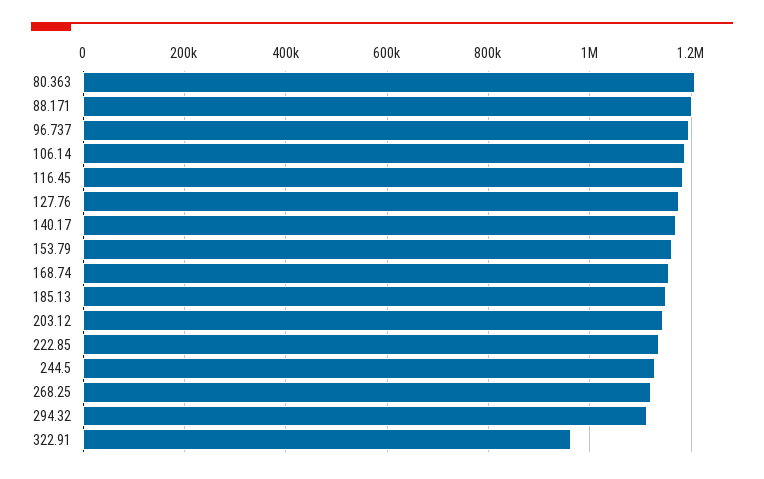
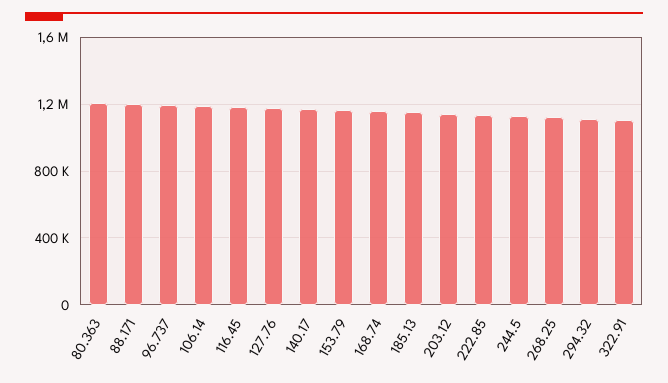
  {
    "80.363": 1200000,
    "88.171": 1200000,
    "96.737": 1200000,
    "106.14": 1180000,
    "116.45": 1180000,
    "127.76": 1180000,
    "140.17": 1160000,
    "153.79": 1160000,
    "168.74": 1160000,
    "185.13": 1160000,
    "203.12": 1140000,
    "222.85": 1140000,
    "244.5": 1120000,
    "268.25": 1120000,
    "294.32": 1120000,
-   "322.91": 960000
+   "322.91": 1100000
  }

